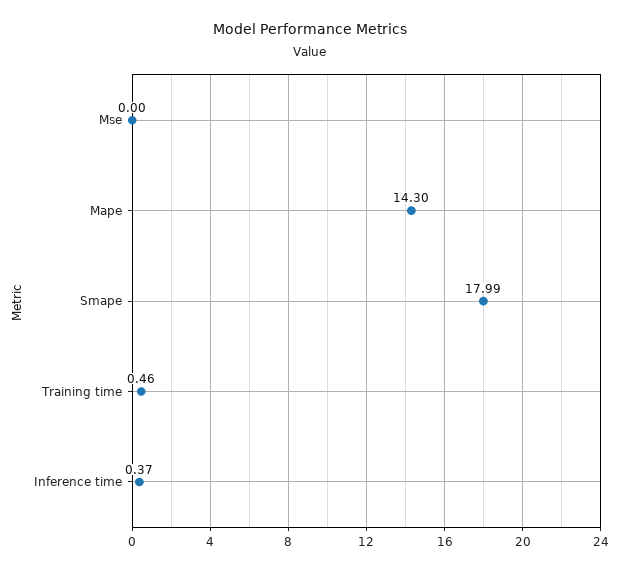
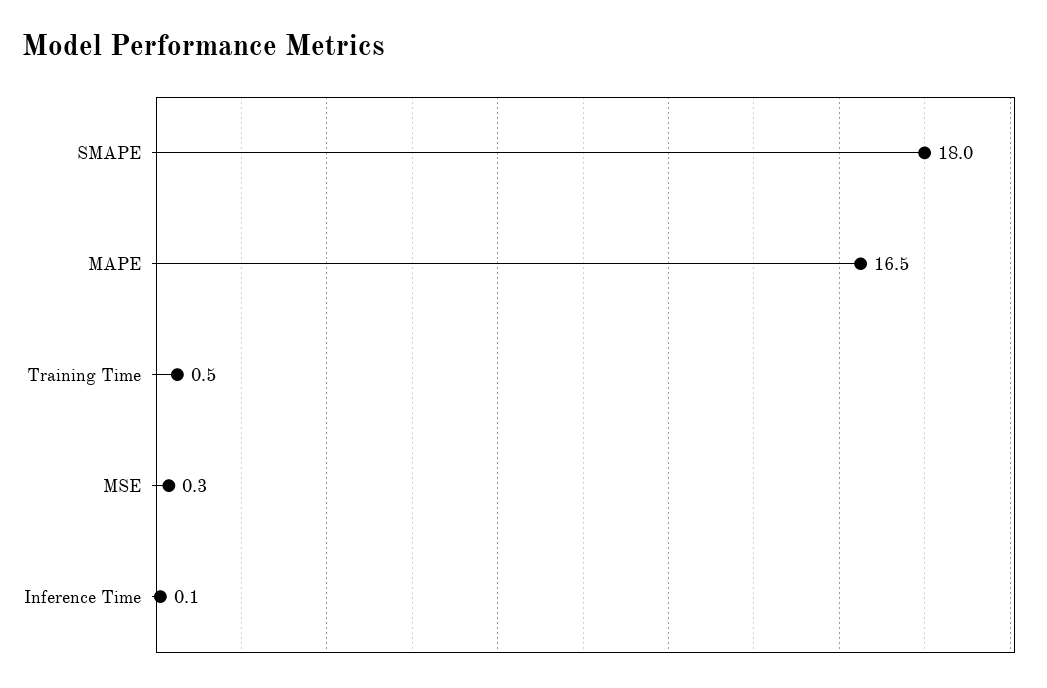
  {
-   "Mse": 0,
+   "Mse": 0.3,
-   "Mape": 14.3,
+   "Mape": 16.5,
    "Smape": 17.99,
    "Training time": 0.46,
-   "Inference time": 0.37
+   "Inference time": 0.1
  }

